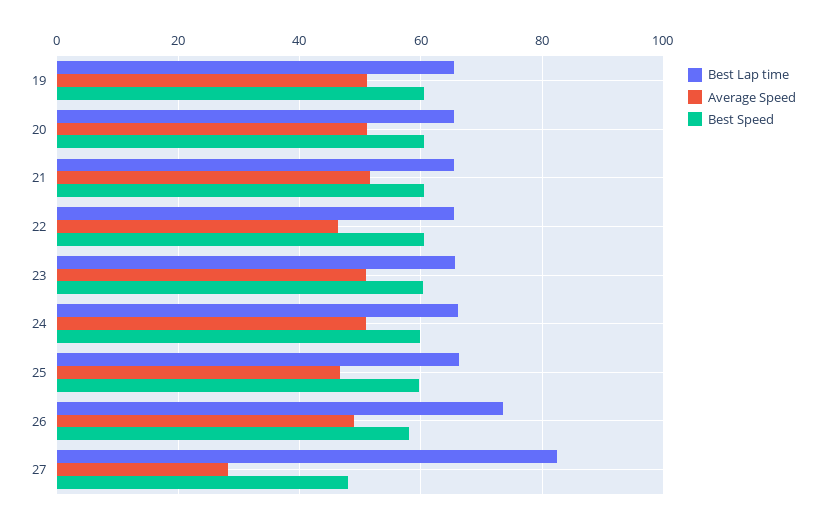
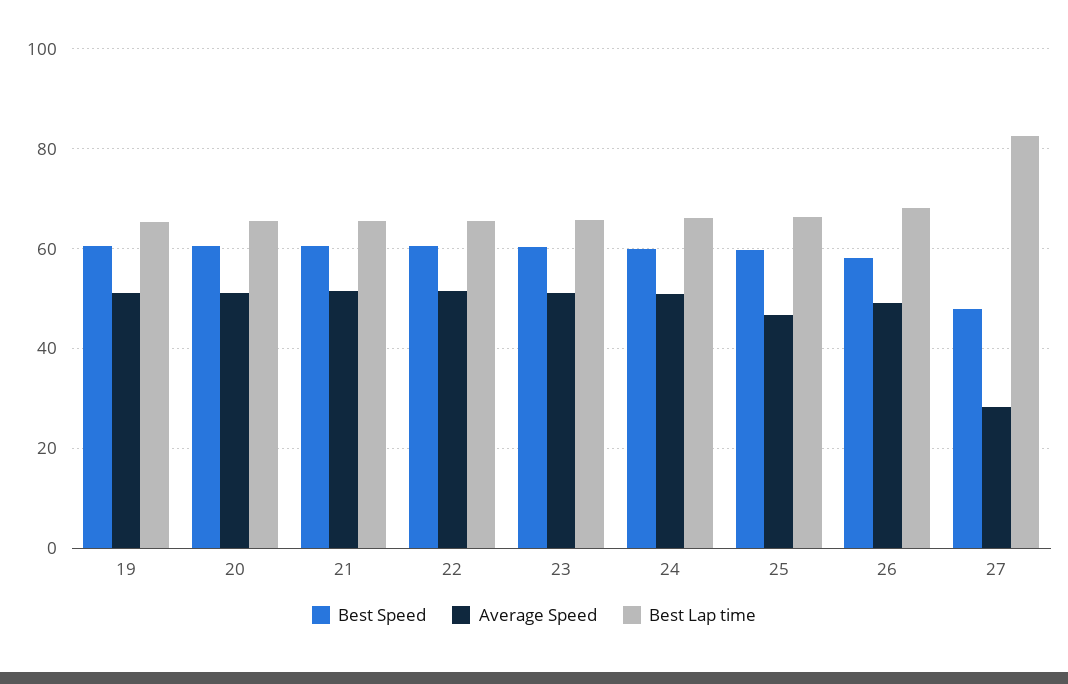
  {
    "Best Lap time": {
      "19": 66,
      "20": 66,
      "21": 66,
      "22": 66,
      "23": 66,
      "24": 66,
      "25": 66,
-     "26": 74,
+     "26": 68,
      "27": 82
    },
    "Average Speed": {
      "19": 52,
      "20": 52,
      "21": 52,
-     "22": 46,
+     "22": 52,
      "23": 52,
      "24": 50,
      "25": 46,
      "26": 50,
      "27": 28
    },
    "Best Speed": {
      "19": 60,
      "20": 60,
      "21": 60,
      "22": 60,
      "23": 60,
      "24": 60,
      "25": 60,
      "26": 58,
      "27": 48
    }
  }

